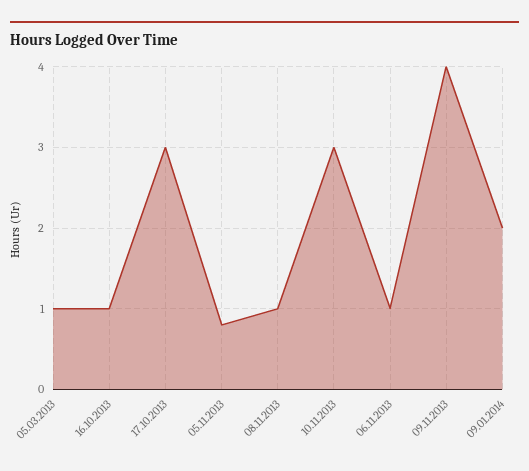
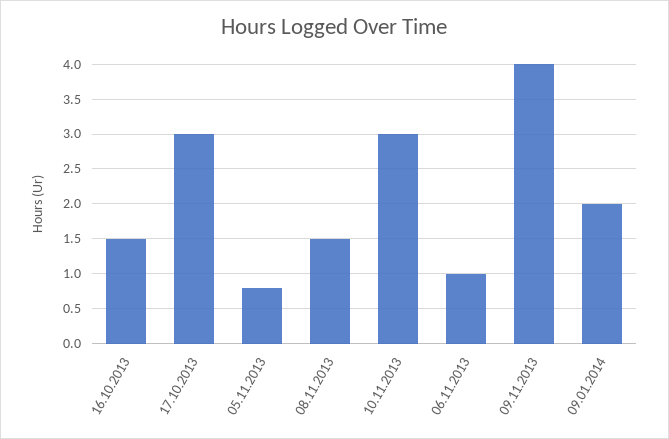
  {
-   "05.03.2013": 1,
-   "16.10.2013": 1,
+   "16.10.2013": 1.5,
    "17.10.2013": 3,
    "05.11.2013": 0.8,
-   "08.11.2013": 1,
+   "08.11.2013": 1.5,
    "10.11.2013": 3,
    "06.11.2013": 1,
    "09.11.2013": 4,
    "09.01.2014": 2
  }

